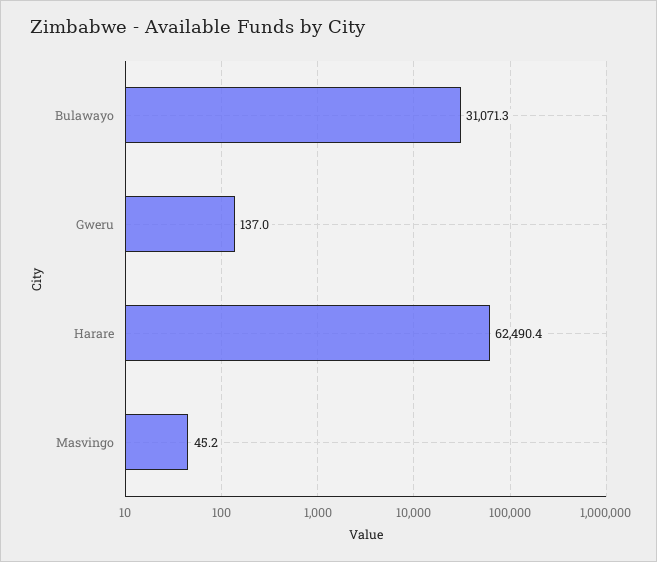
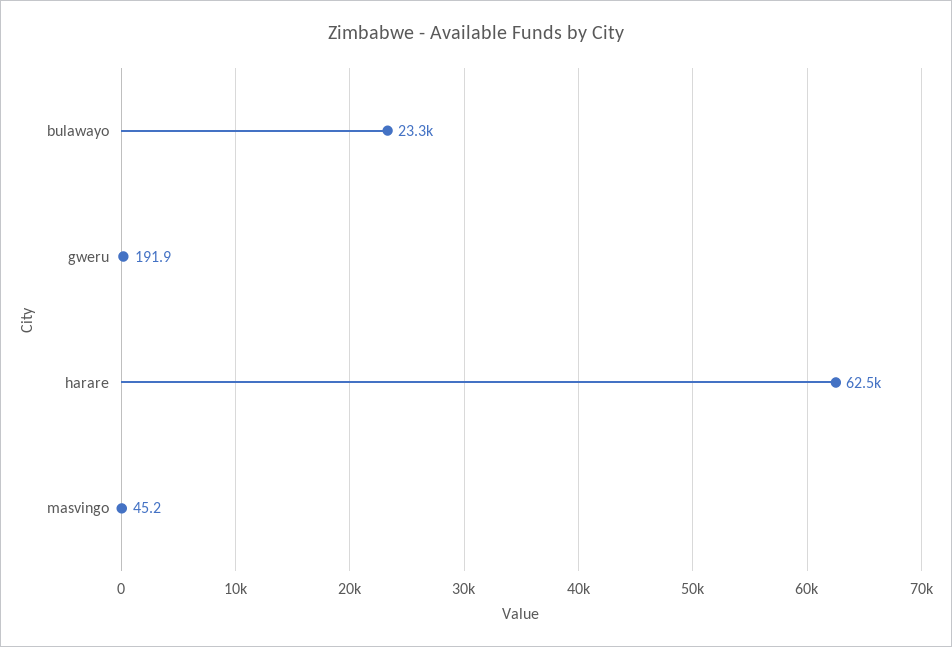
  {
-   "Bulawayo": 31071.3,
+   "Bulawayo": 23300,
-   "Gweru": 137,
+   "Gweru": 191.9,
    "Harare": 62490.4,
    "Masvingo": 45.2
  }

